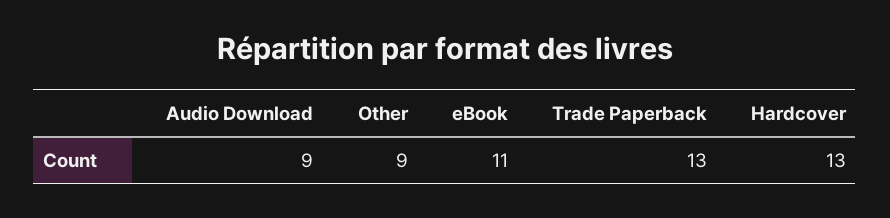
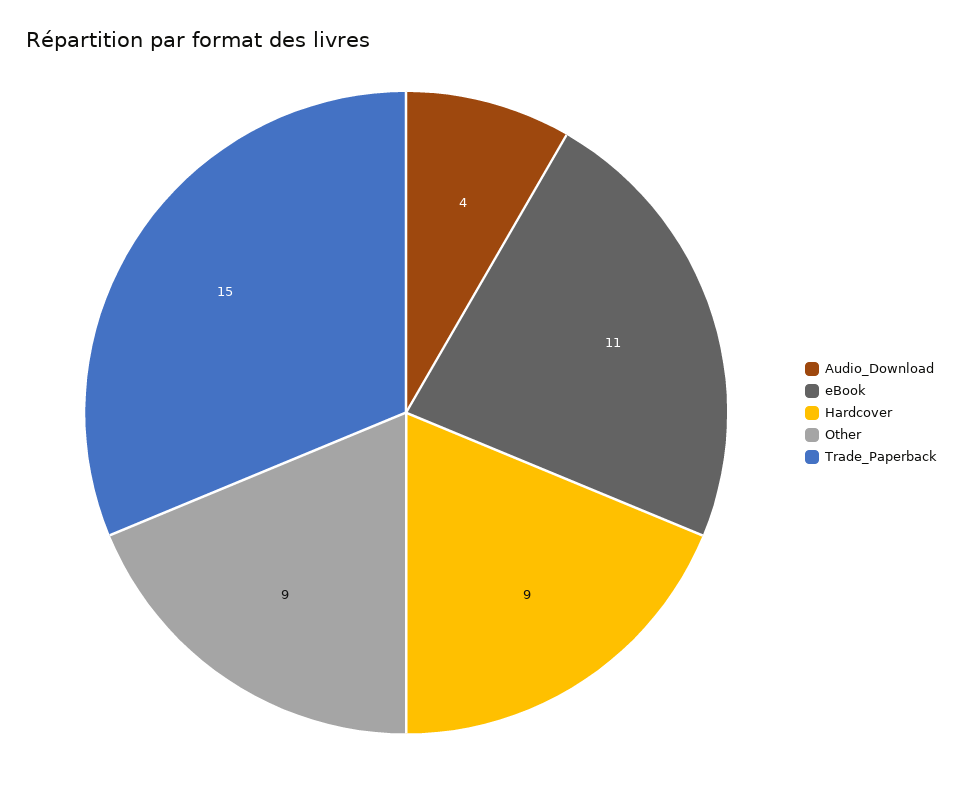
  {
-   "Audio Download": 9,
+   "Audio Download": 4,
    "Other": 9,
    "eBook": 11,
-   "Trade Paperback": 13,
+   "Trade Paperback": 15,
-   "Hardcover": 13
+   "Hardcover": 9
  }

